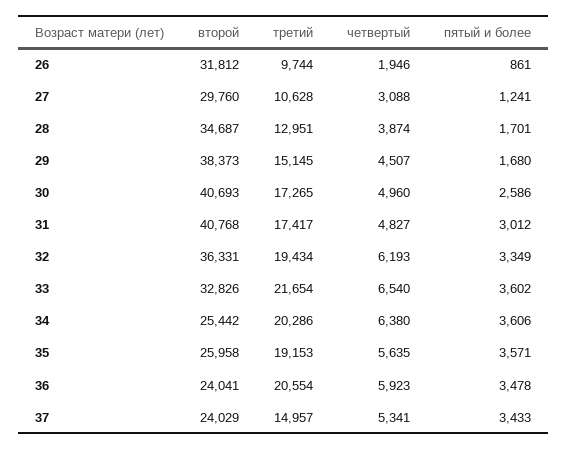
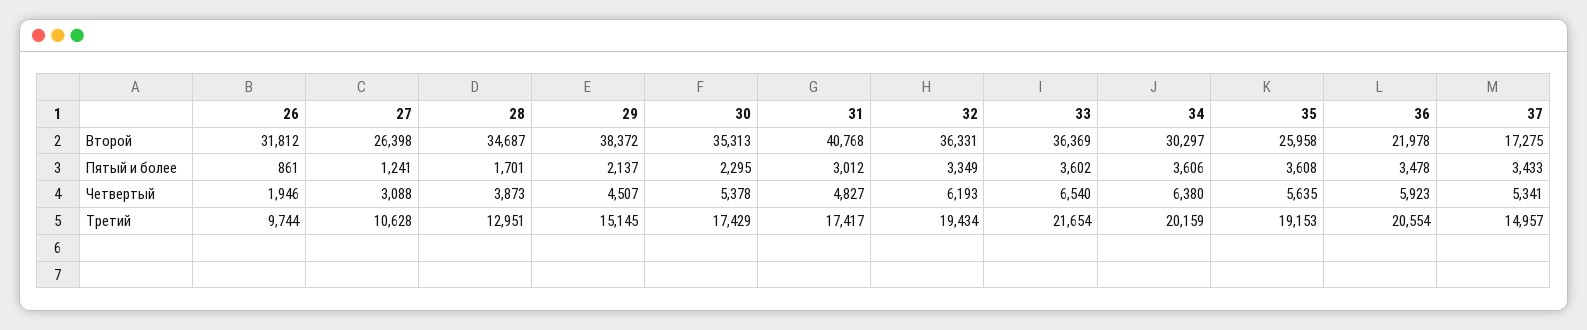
  {
    "второй": {
      "26": 31812,
-     "27": 29760,
+     "27": 26398,
      "28": 34687,
-     "29": 38373,
+     "29": 38372,
-     "30": 40693,
+     "30": 35313,
      "31": 40768,
      "32": 36331,
-     "33": 32826,
+     "33": 36369,
-     "34": 25442,
+     "34": 30297,
      "35": 25958,
-     "36": 24041,
+     "36": 21978,
-     "37": 24029
+     "37": 17275
    },
    "третий": {
      "26": 9744,
      "27": 10628,
      "28": 12951,
      "29": 15145,
-     "30": 17265,
+     "30": 17429,
      "31": 17417,
      "32": 19434,
      "33": 21654,
-     "34": 20286,
+     "34": 20159,
      "35": 19153,
      "36": 20554,
      "37": 14957
    },
    "четвертый": {
      "26": 1946,
      "27": 3088,
-     "28": 3874,
+     "28": 3873,
      "29": 4507,
-     "30": 4960,
+     "30": 5378,
      "31": 4827,
      "32": 6193,
      "33": 6540,
      "34": 6380,
      "35": 5635,
      "36": 5923,
      "37": 5341
    },
    "пятый и более": {
      "26": 861,
      "27": 1241,
      "28": 1701,
-     "29": 1680,
+     "29": 2137,
-     "30": 2586,
+     "30": 2295,
      "31": 3012,
      "32": 3349,
      "33": 3602,
      "34": 3606,
-     "35": 3571,
+     "35": 3608,
      "36": 3478,
      "37": 3433
    }
  }

